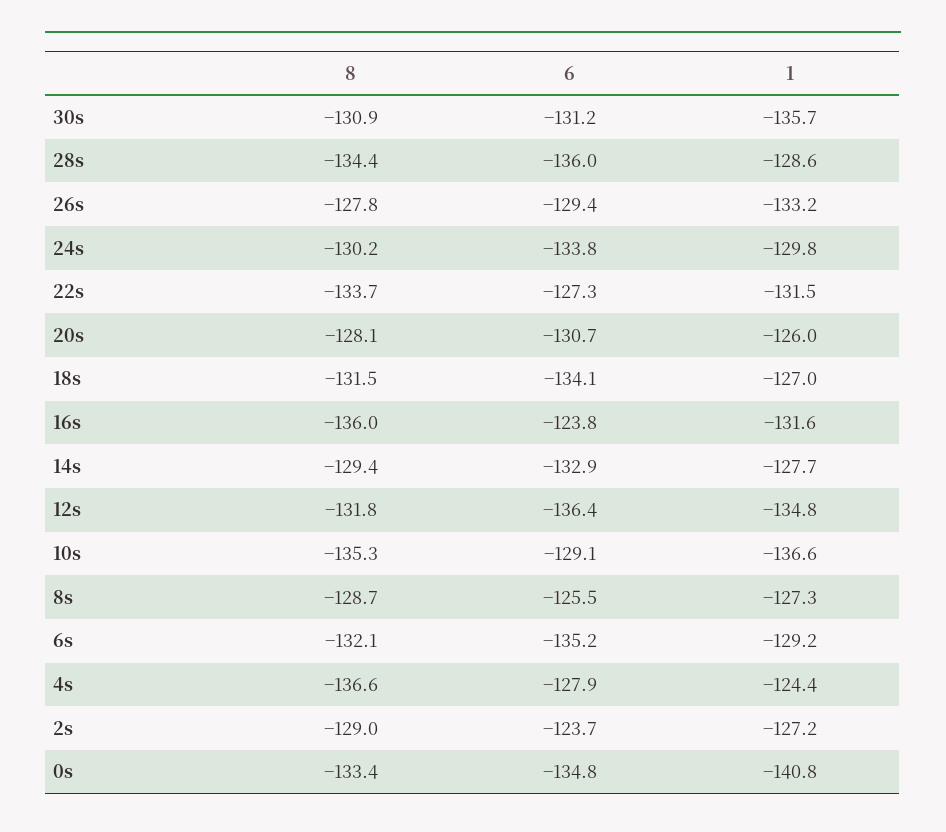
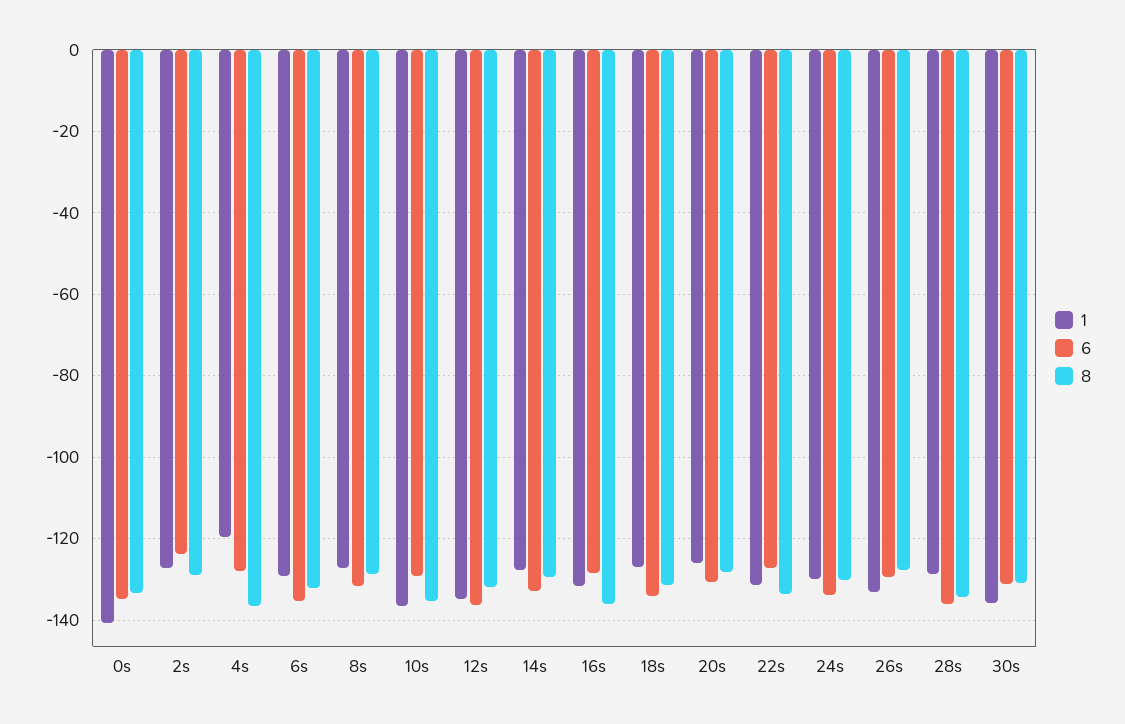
  {
    "8": {
      "30s": -130.9,
      "28s": -134.4,
      "26s": -127.8,
      "24s": -130.2,
      "22s": -133.7,
      "20s": -128.1,
      "18s": -131.5,
      "16s": -136,
      "14s": -129.4,
      "12s": -131.8,
      "10s": -135.3,
      "8s": -128.7,
      "6s": -132.1,
      "4s": -136.6,
      "2s": -129,
      "0s": -133.4
    },
    "6": {
      "30s": -131.2,
      "28s": -136,
      "26s": -129.4,
      "24s": -133.8,
      "22s": -127.3,
      "20s": -130.7,
      "18s": -134.1,
-     "16s": -123.8,
+     "16s": -128,
      "14s": -132.9,
      "12s": -136.4,
      "10s": -129.1,
-     "8s": -125.5,
+     "8s": -132,
      "6s": -135.2,
      "4s": -127.9,
      "2s": -123.7,
      "0s": -134.8
    },
    "1": {
      "30s": -135.7,
      "28s": -128.6,
      "26s": -133.2,
      "24s": -129.8,
      "22s": -131.5,
      "20s": -126,
      "18s": -127,
      "16s": -131.6,
      "14s": -127.7,
      "12s": -134.8,
      "10s": -136.6,
      "8s": -127.3,
      "6s": -129.2,
-     "4s": -124.4,
+     "4s": -120,
      "2s": -127.2,
      "0s": -140.8
    }
  }

